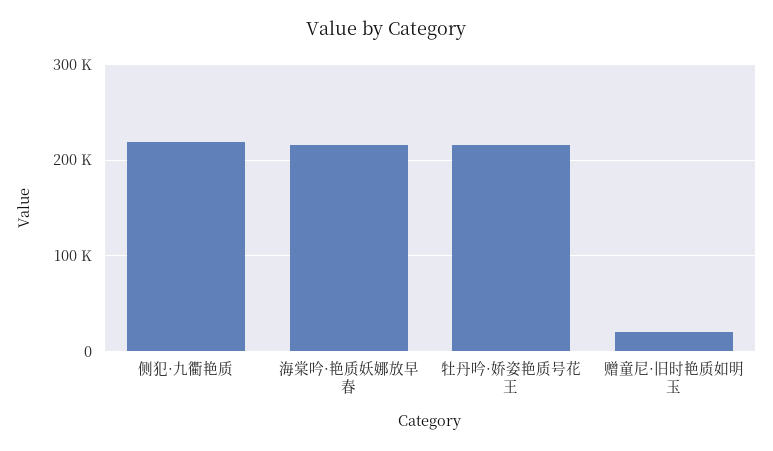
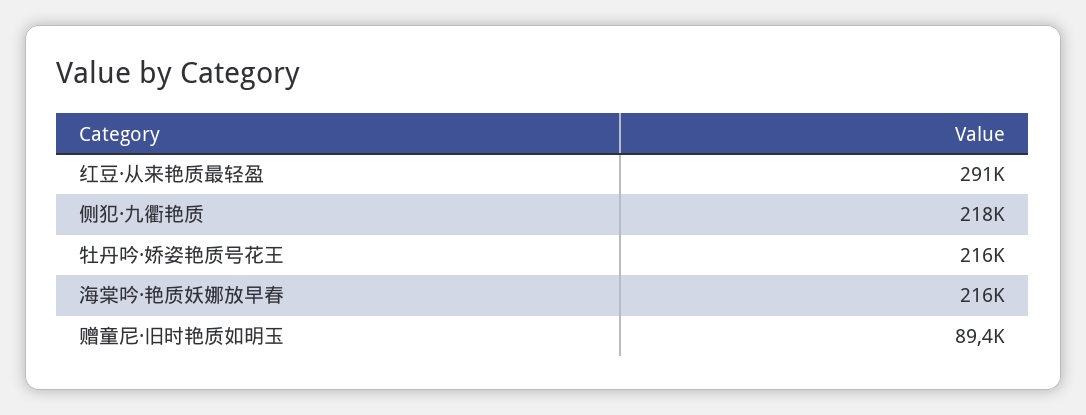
  {
    "侧犯·九衢艳质": 218000,
    "海棠吟·艳质妖娜放早春": 216000,
    "牡丹吟·娇姿艳质号花王": 216000,
-   "赠童尼·旧时艳质如明玉": 20000
+   "赠童尼·旧时艳质如明玉": 89400,
+   "红豆·从来艳质最轻盈": 291000
  }

